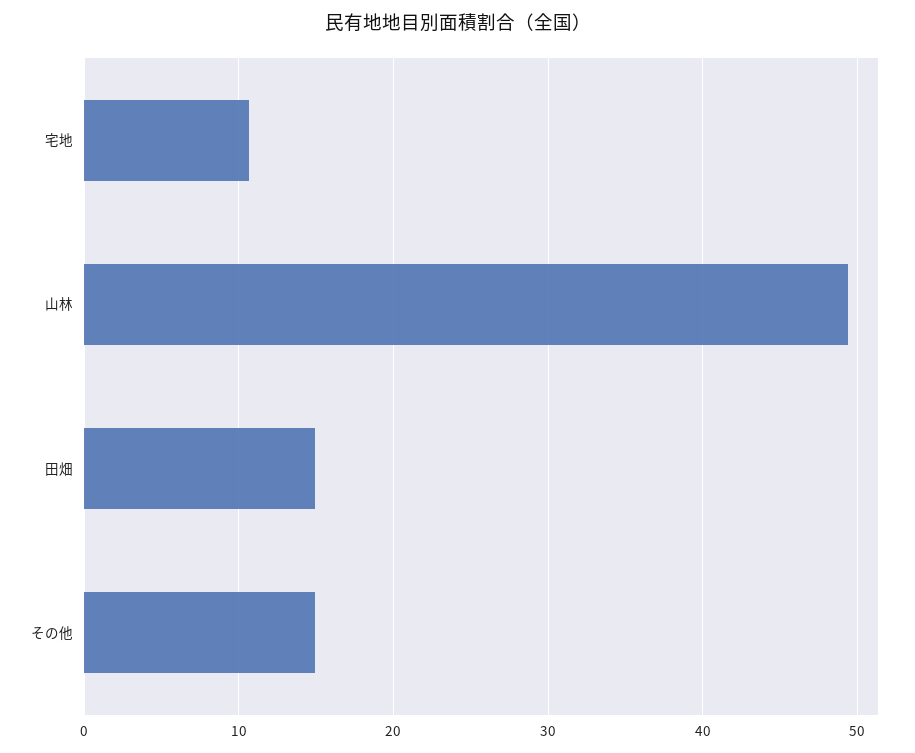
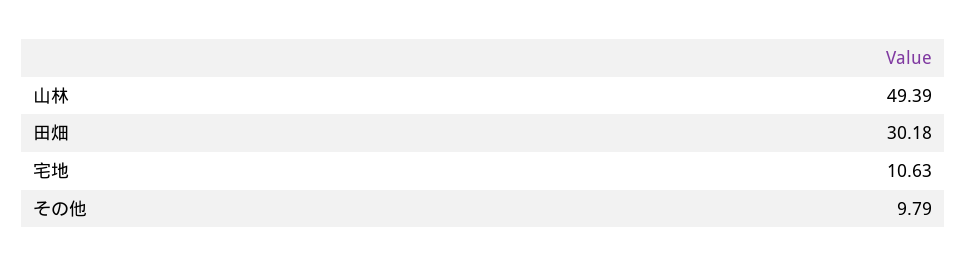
  {
    "宅地": 10.63,
    "山林": 49.39,
-   "田畑": 15,
+   "田畑": 30.18,
-   "その他": 15
+   "その他": 9.79
  }

